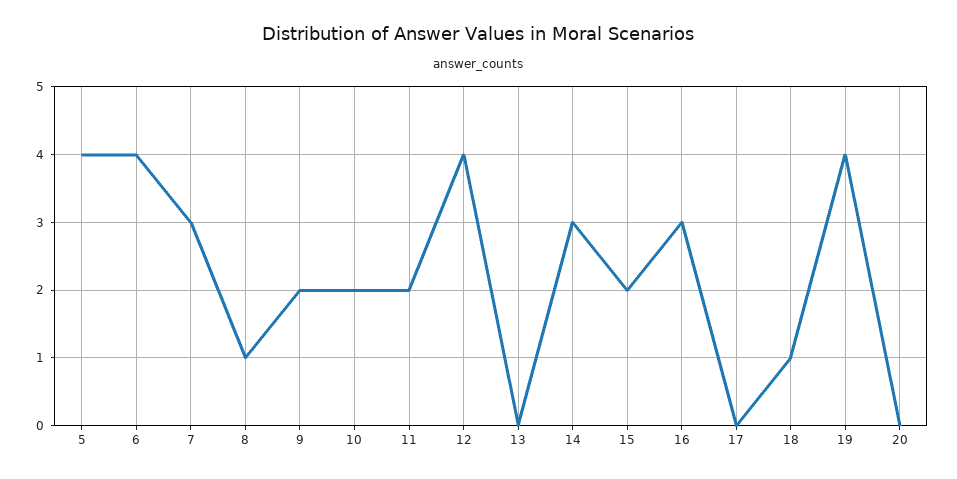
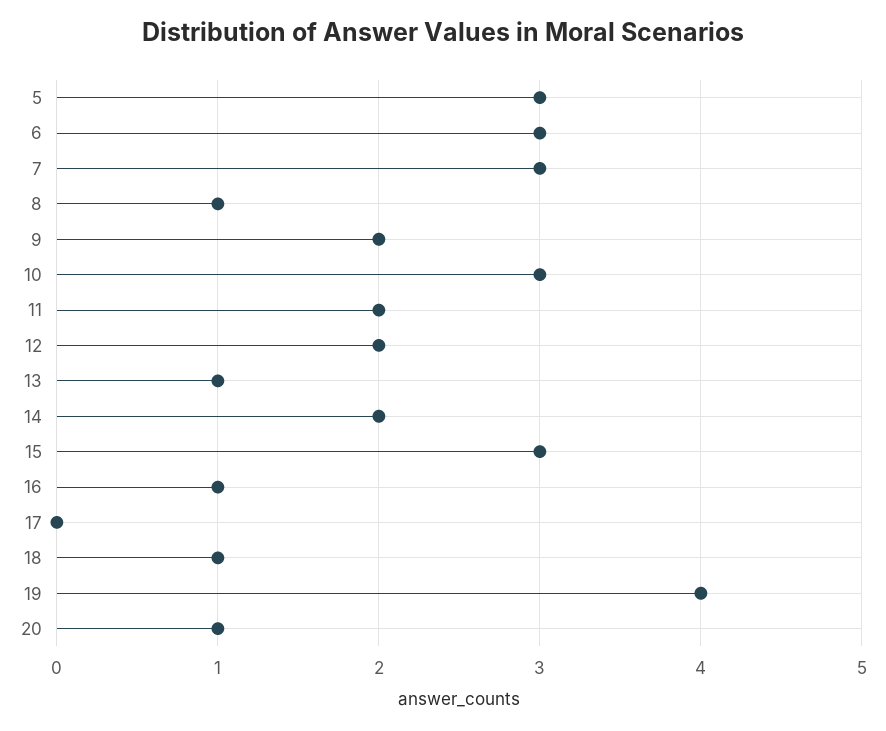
  {
-   "5": 4,
+   "5": 3,
-   "6": 4,
+   "6": 3,
    "7": 3,
    "8": 1,
    "9": 2,
-   "10": 2,
+   "10": 3,
    "11": 2,
-   "12": 4,
+   "12": 2,
-   "13": 0,
+   "13": 1,
-   "14": 3,
+   "14": 2,
-   "15": 2,
+   "15": 3,
-   "16": 3,
+   "16": 1,
    "17": 0,
    "18": 1,
    "19": 4,
-   "20": 0
+   "20": 1
  }

